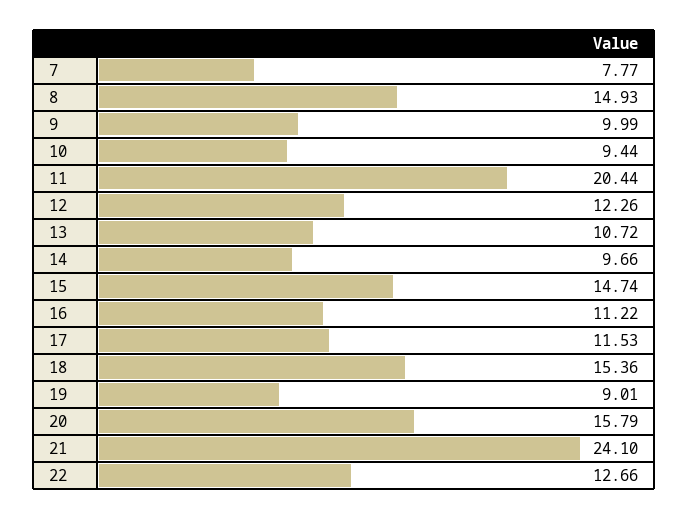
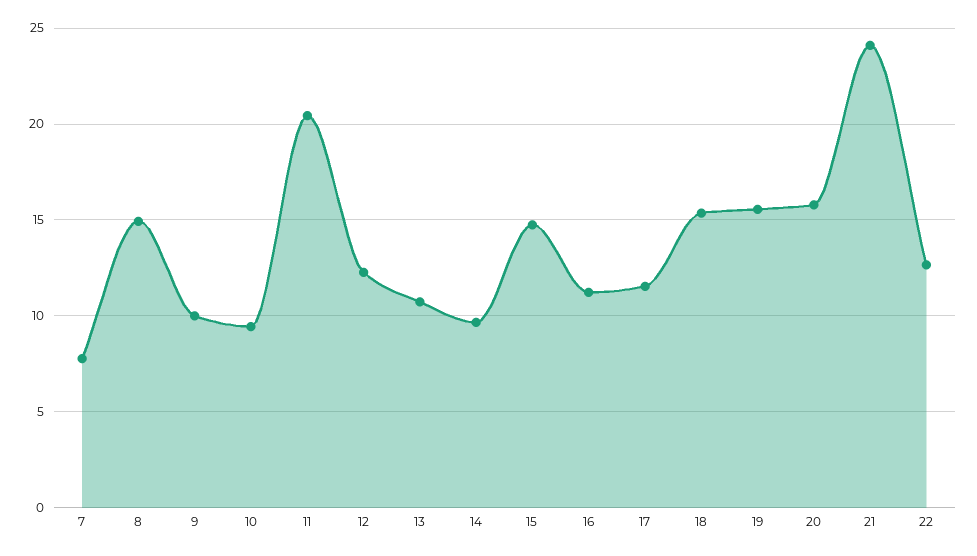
  {
    "7": 7.77,
    "8": 14.93,
    "9": 9.99,
    "10": 9.44,
    "11": 20.44,
    "12": 12.26,
    "13": 10.72,
    "14": 9.66,
    "15": 14.74,
    "16": 11.22,
    "17": 11.53,
    "18": 15.36,
-   "19": 9.01,
+   "19": 15.5,
    "20": 15.79,
    "21": 24.1,
    "22": 12.66
  }

